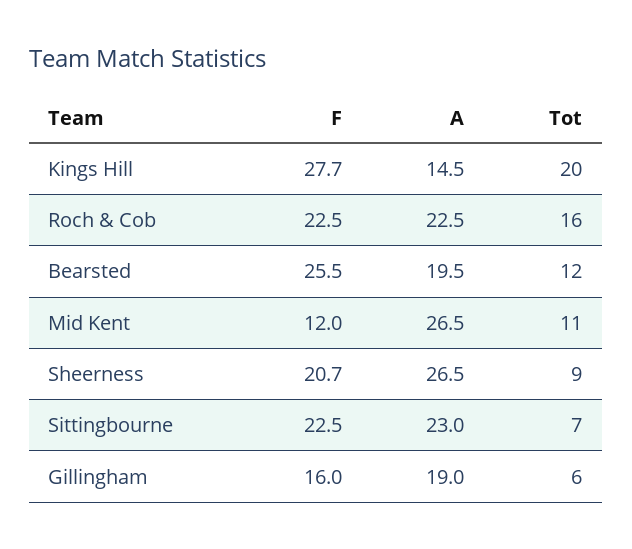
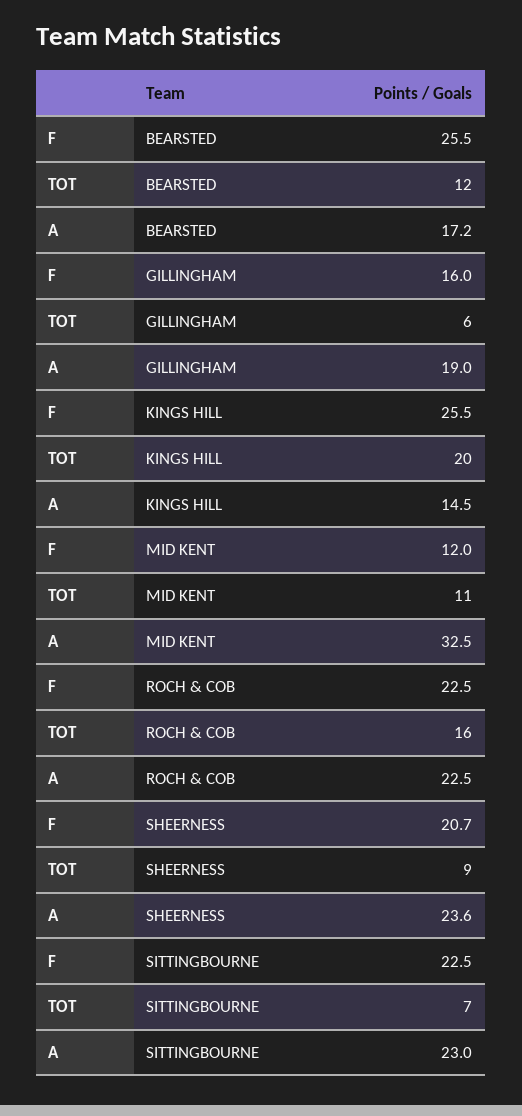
  {
    "F": {
-     "Kings Hill": 27.7,
+     "Kings Hill": 25.5,
      "Roch & Cob": 22.5,
      "Bearsted": 25.5,
      "Mid Kent": 12,
      "Sheerness": 20.7,
      "Sittingbourne": 22.5,
      "Gillingham": 16
    },
    "A": {
      "Kings Hill": 14.5,
      "Roch & Cob": 22.5,
-     "Bearsted": 19.5,
+     "Bearsted": 17.2,
-     "Mid Kent": 26.5,
+     "Mid Kent": 32.5,
-     "Sheerness": 26.5,
+     "Sheerness": 23.6,
      "Sittingbourne": 23,
      "Gillingham": 19
    },
    "Tot": {
      "Kings Hill": 20,
      "Roch & Cob": 16,
      "Bearsted": 12,
      "Mid Kent": 11,
      "Sheerness": 9,
      "Sittingbourne": 7,
      "Gillingham": 6
    }
  }

